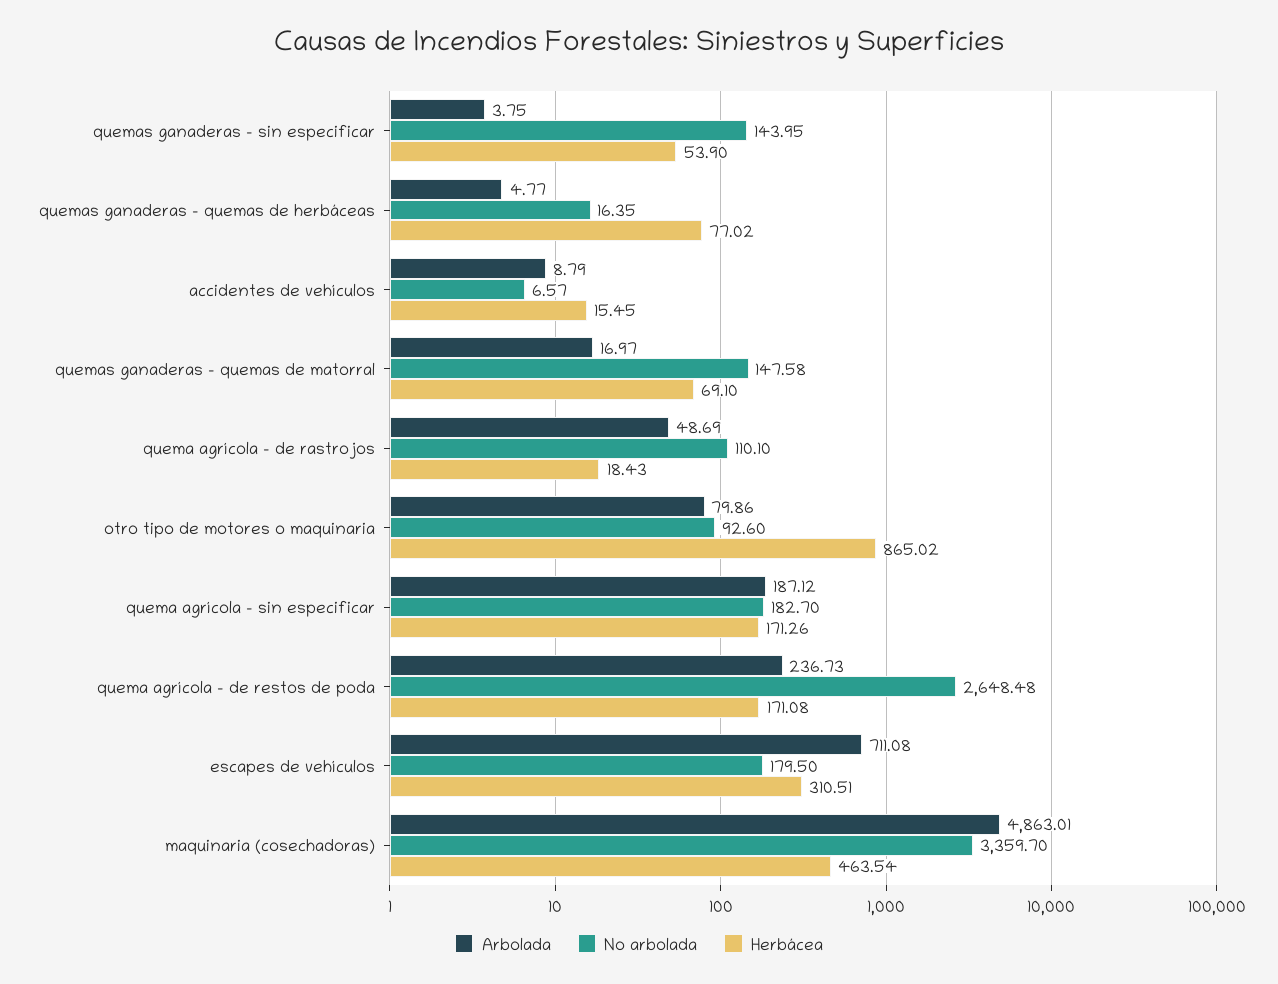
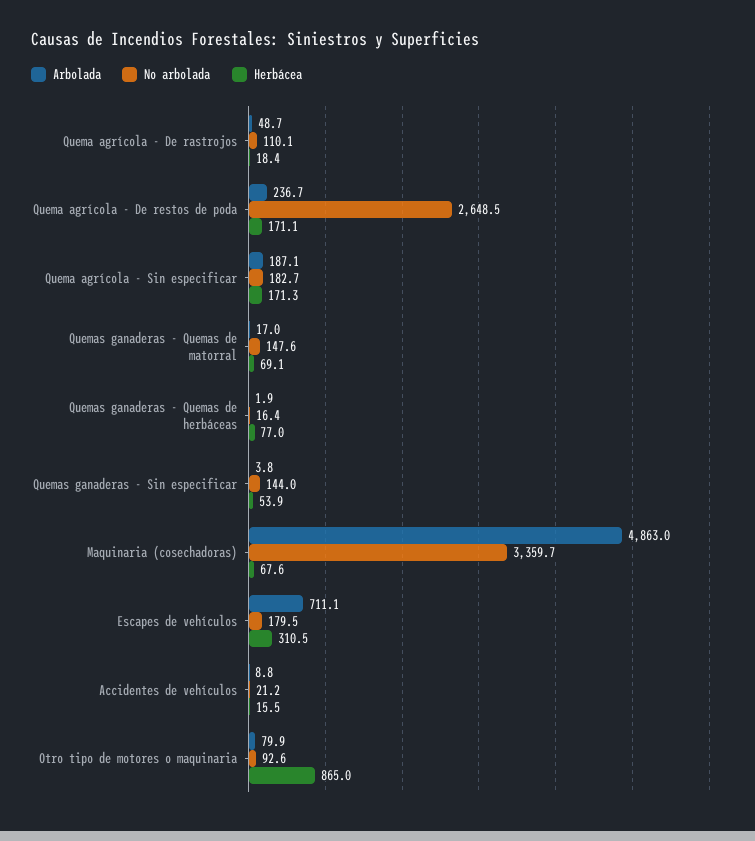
  {
    "Arbolada": {
      "quemas ganaderas - sin especificar": 3.75,
-     "quemas ganaderas - quemas de herbáceas": 4.77,
+     "quemas ganaderas - quemas de herbáceas": 1.9,
      "accidentes de vehículos": 8.79,
      "quemas ganaderas - quemas de matorral": 16.97,
      "quema agrícola - de rastrojos": 48.69,
      "otro tipo de motores o maquinaria": 79.86,
      "quema agrícola - sin especificar": 187.12,
      "quema agrícola - de restos de poda": 236.73,
      "escapes de vehículos": 711.08,
      "maquinaria (cosechadoras)": 4863.01
    },
    "No arbolada": {
      "quemas ganaderas - sin especificar": 143.95,
      "quemas ganaderas - quemas de herbáceas": 16.35,
-     "accidentes de vehículos": 6.57,
+     "accidentes de vehículos": 21.2,
      "quemas ganaderas - quemas de matorral": 147.58,
      "quema agrícola - de rastrojos": 110.1,
      "otro tipo de motores o maquinaria": 92.6,
      "quema agrícola - sin especificar": 182.7,
      "quema agrícola - de restos de poda": 2648.48,
      "escapes de vehículos": 179.5,
      "maquinaria (cosechadoras)": 3359.7
    },
    "Herbácea": {
      "quemas ganaderas - sin especificar": 53.9,
      "quemas ganaderas - quemas de herbáceas": 77.02,
      "accidentes de vehículos": 15.45,
      "quemas ganaderas - quemas de matorral": 69.1,
      "quema agrícola - de rastrojos": 18.43,
      "otro tipo de motores o maquinaria": 865.02,
      "quema agrícola - sin especificar": 171.26,
      "quema agrícola - de restos de poda": 171.08,
      "escapes de vehículos": 310.51,
-     "maquinaria (cosechadoras)": 463.54
+     "maquinaria (cosechadoras)": 67.6
    }
  }

